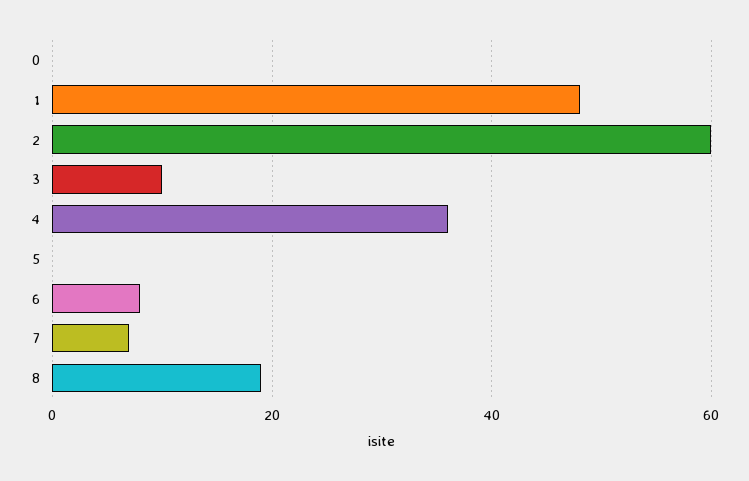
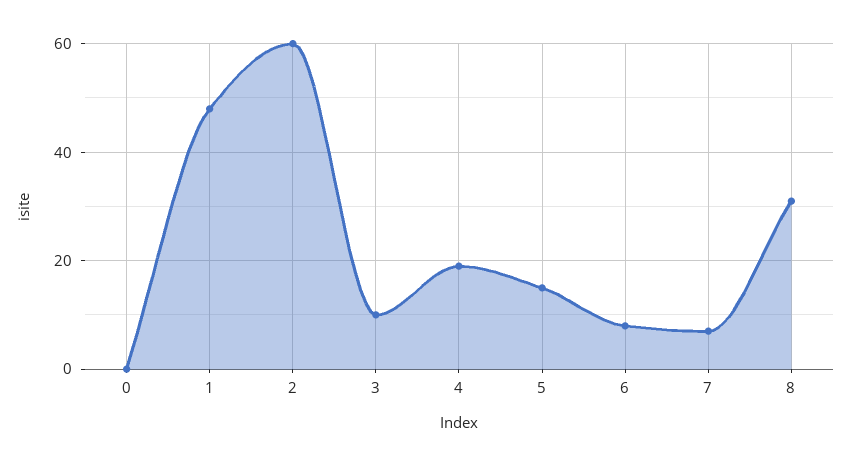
  {
    "0": 0,
    "1": 50,
    "2": 60,
    "3": 10,
-   "4": 35,
+   "4": 20,
-   "5": 0,
+   "5": 15,
    "6": 10,
    "7": 5,
-   "8": 20
+   "8": 30
  }

